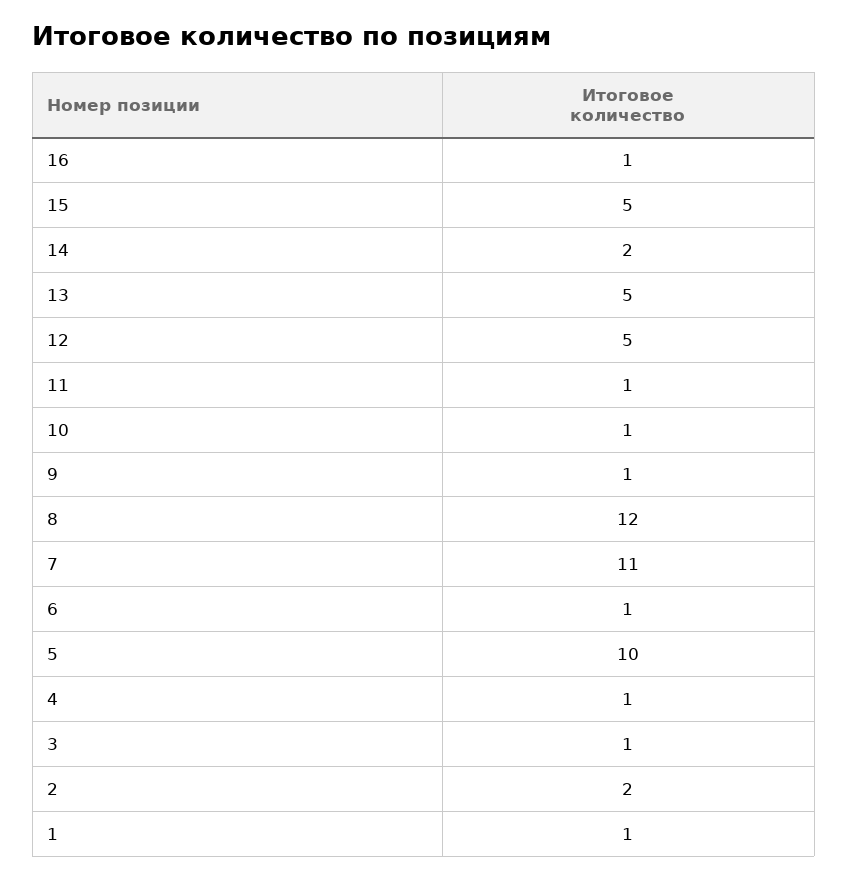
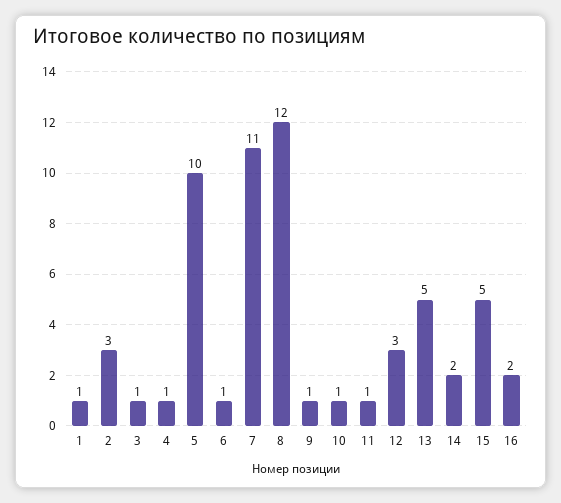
  {
-   "16": 1,
+   "16": 2,
    "15": 5,
    "14": 2,
    "13": 5,
-   "12": 5,
+   "12": 3,
    "11": 1,
    "10": 1,
    "9": 1,
    "8": 12,
    "7": 11,
    "6": 1,
    "5": 10,
    "4": 1,
    "3": 1,
-   "2": 2,
+   "2": 3,
    "1": 1
  }

